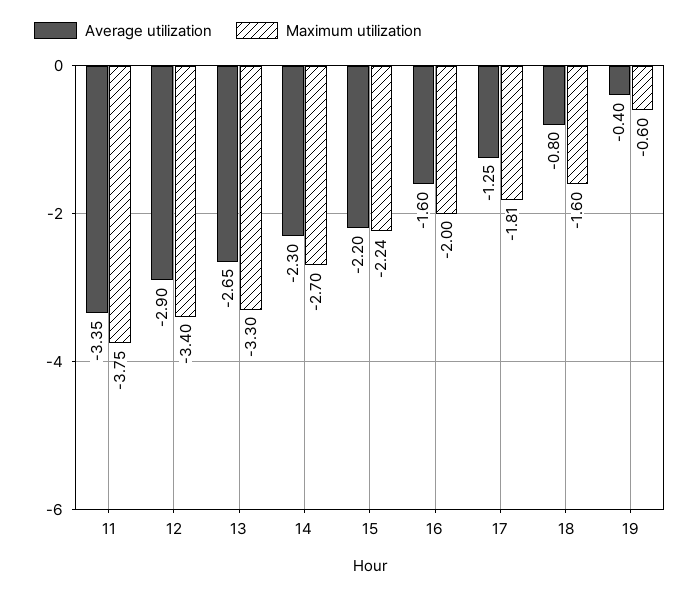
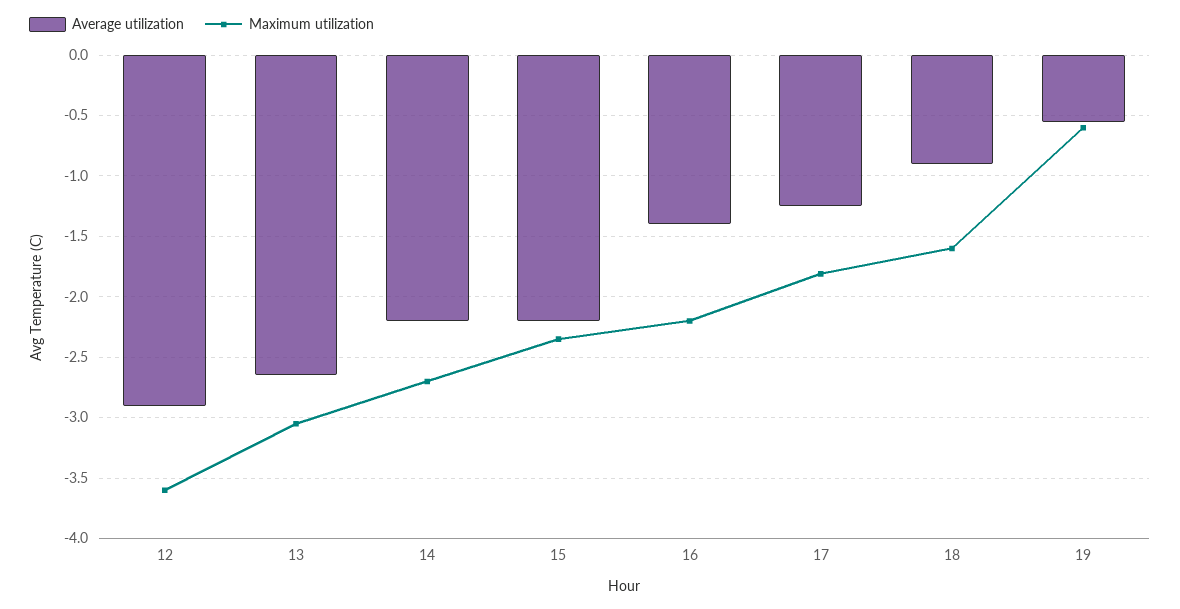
  {
    "Average utilization": {
-     "11": -3.35,
      "12": -2.9,
      "13": -2.65,
-     "14": -2.3,
+     "14": -2.2,
      "15": -2.2,
-     "16": -1.6,
+     "16": -1.4,
      "17": -1.25,
-     "18": -0.8,
+     "18": -0.9,
-     "19": -0.4
+     "19": -0.55
    },
    "Maximum utilization": {
-     "11": -3.75,
-     "12": -3.4,
+     "12": -3.6,
-     "13": -3.3,
+     "13": -3.05,
      "14": -2.7,
-     "15": -2.24,
+     "15": -2.35,
-     "16": -2,
+     "16": -2.2,
      "17": -1.81,
      "18": -1.6,
      "19": -0.6
    }
  }

